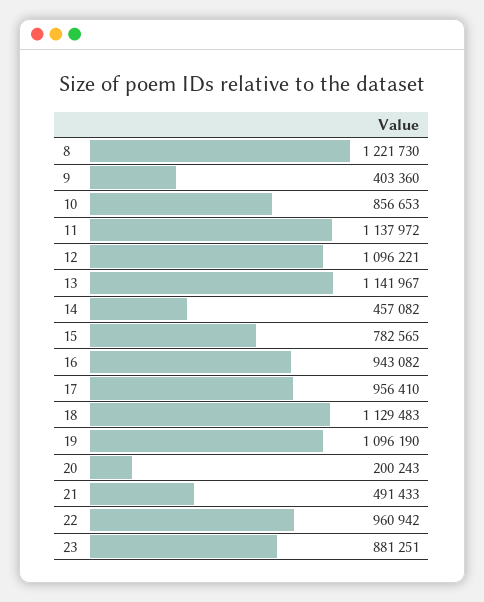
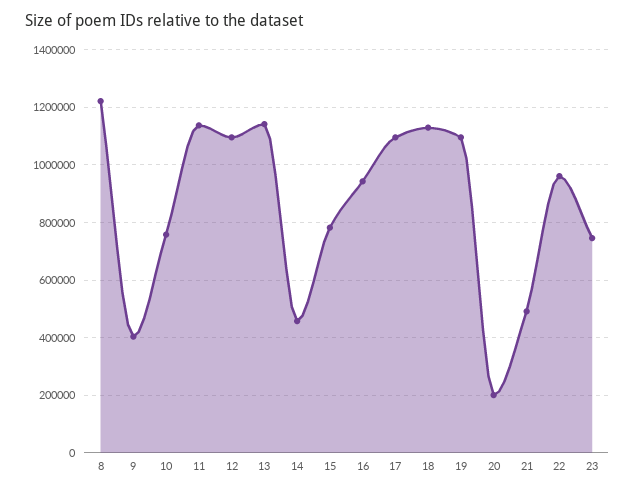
  {
    "8": 1221730,
    "9": 403360,
-   "10": 856653,
+   "10": 750000,
    "11": 1137972,
    "12": 1096221,
    "13": 1141967,
    "14": 457082,
    "15": 782565,
    "16": 943082,
-   "17": 956410,
+   "17": 1100000,
    "18": 1129483,
    "19": 1096190,
    "20": 200243,
    "21": 491433,
    "22": 960942,
-   "23": 881251
+   "23": 750000
  }

